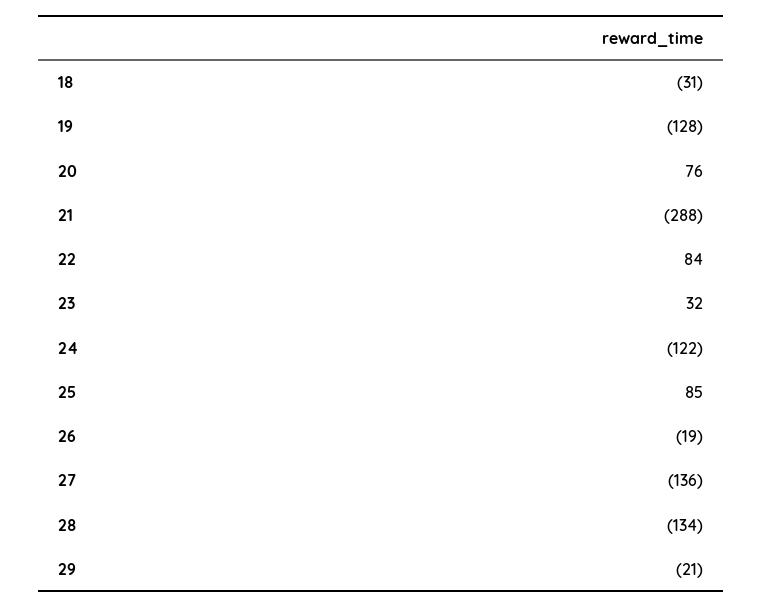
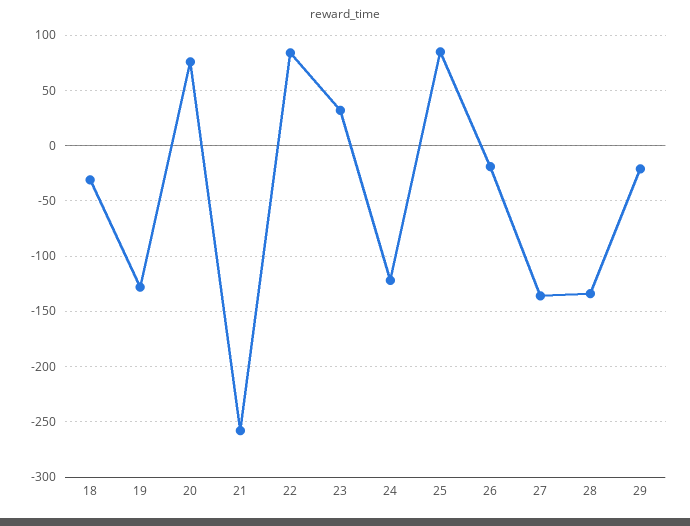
  {
    "18": -31,
    "19": -128,
    "20": 76,
-   "21": -288,
+   "21": -260,
    "22": 84,
    "23": 32,
    "24": -122,
    "25": 85,
    "26": -19,
    "27": -136,
    "28": -134,
    "29": -21
  }

